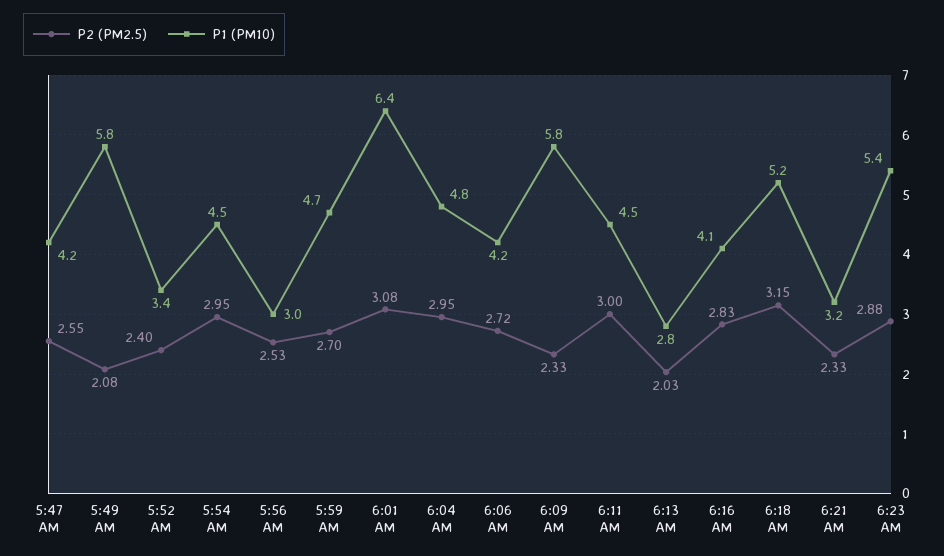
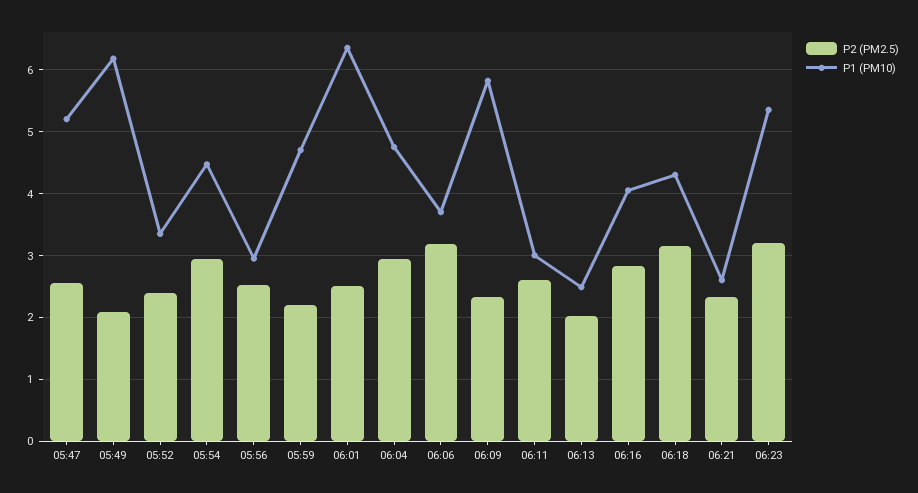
  {
    "P2 (PM2.5)": {
      "5:47 AM": 2.55,
      "5:49 AM": 2.08,
      "5:52 AM": 2.4,
      "5:54 AM": 2.95,
      "5:56 AM": 2.53,
-     "5:59 AM": 2.7,
+     "5:59 AM": 2.2,
-     "6:01 AM": 3.08,
+     "6:01 AM": 2.5,
      "6:04 AM": 2.95,
-     "6:06 AM": 2.72,
+     "6:06 AM": 3.2,
      "6:09 AM": 2.33,
-     "6:11 AM": 3,
+     "6:11 AM": 2.6,
      "6:13 AM": 2.03,
      "6:16 AM": 2.83,
      "6:18 AM": 3.15,
      "6:21 AM": 2.33,
-     "6:23 AM": 2.88
+     "6:23 AM": 3.2
    },
    "P1 (PM10)": {
-     "5:47 AM": 4.2,
+     "5:47 AM": 5.2,
-     "5:49 AM": 5.8,
+     "5:49 AM": 6.2,
      "5:52 AM": 3.4,
      "5:54 AM": 4.5,
      "5:56 AM": 3,
      "5:59 AM": 4.7,
      "6:01 AM": 6.4,
      "6:04 AM": 4.8,
-     "6:06 AM": 4.2,
+     "6:06 AM": 3.7,
      "6:09 AM": 5.8,
-     "6:11 AM": 4.5,
+     "6:11 AM": 3,
-     "6:13 AM": 2.8,
+     "6:13 AM": 2.5,
      "6:16 AM": 4.1,
-     "6:18 AM": 5.2,
+     "6:18 AM": 4.3,
-     "6:21 AM": 3.2,
+     "6:21 AM": 2.6,
      "6:23 AM": 5.4
    }
  }

